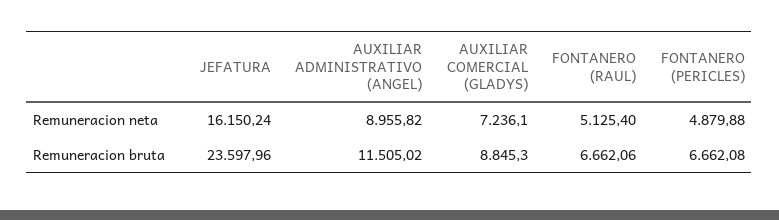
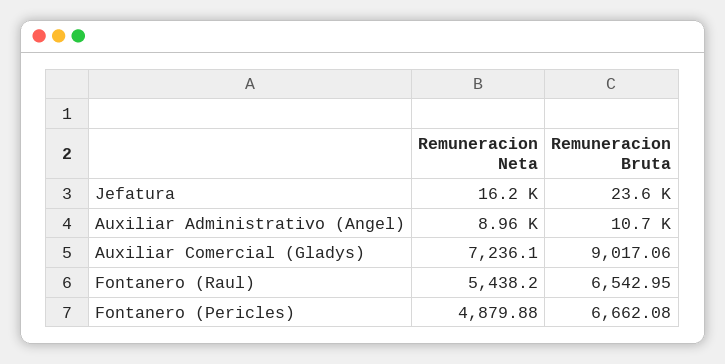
  {
    "JEFATURA": {
      "Remuneracion neta": 16150.24,
      "Remuneracion bruta": 23597.96
    },
    "AUXILIAR ADMINISTRATIVO (ANGEL)": {
      "Remuneracion neta": 8955.82,
-     "Remuneracion bruta": 11505.02
+     "Remuneracion bruta": 10700
    },
    "AUXILIAR COMERCIAL (GLADYS)": {
      "Remuneracion neta": 7236.1,
-     "Remuneracion bruta": 8845.3
+     "Remuneracion bruta": 9017.06
    },
    "FONTANERO (RAUL)": {
-     "Remuneracion neta": 5125.4,
+     "Remuneracion neta": 5438.2,
-     "Remuneracion bruta": 6662.06
+     "Remuneracion bruta": 6542.95
    },
    "FONTANERO (PERICLES)": {
      "Remuneracion neta": 4879.88,
      "Remuneracion bruta": 6662.08
    }
  }

